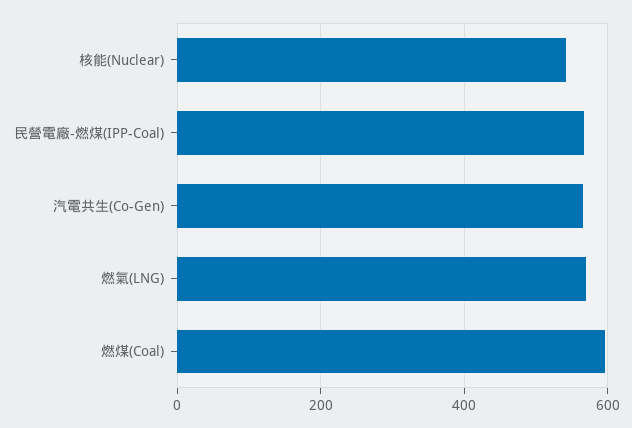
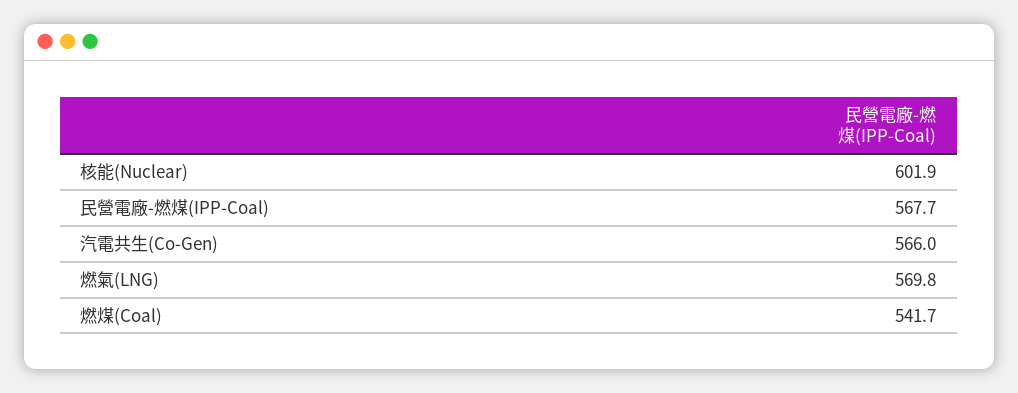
  {
-   "核能(Nuclear)": 540,
+   "核能(Nuclear)": 601.9,
    "民營電廠-燃煤(IPP-Coal)": 567.7,
    "汽電共生(Co-Gen)": 566,
    "燃氣(LNG)": 569.8,
-   "燃煤(Coal)": 600
+   "燃煤(Coal)": 541.7
  }

